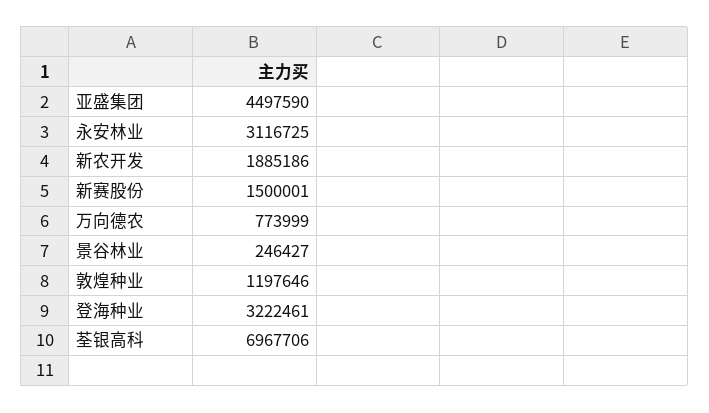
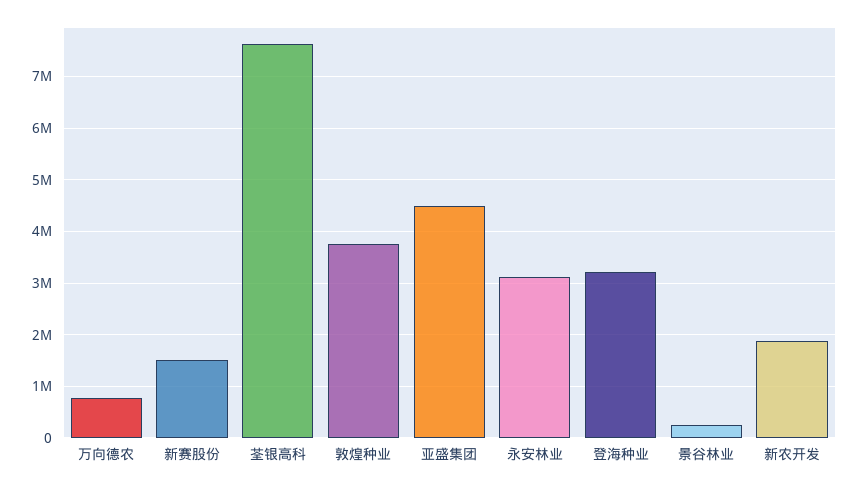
  {
    "亚盛集团": 4497590,
    "永安林业": 3116725,
    "新农开发": 1885186,
    "新赛股份": 1500001,
    "万向德农": 773999,
    "景谷林业": 246427,
-   "敦煌种业": 1197646,
+   "敦煌种业": 3800000,
    "登海种业": 3222461,
-   "荃银高科": 6967706
+   "荃银高科": 7600000
  }

